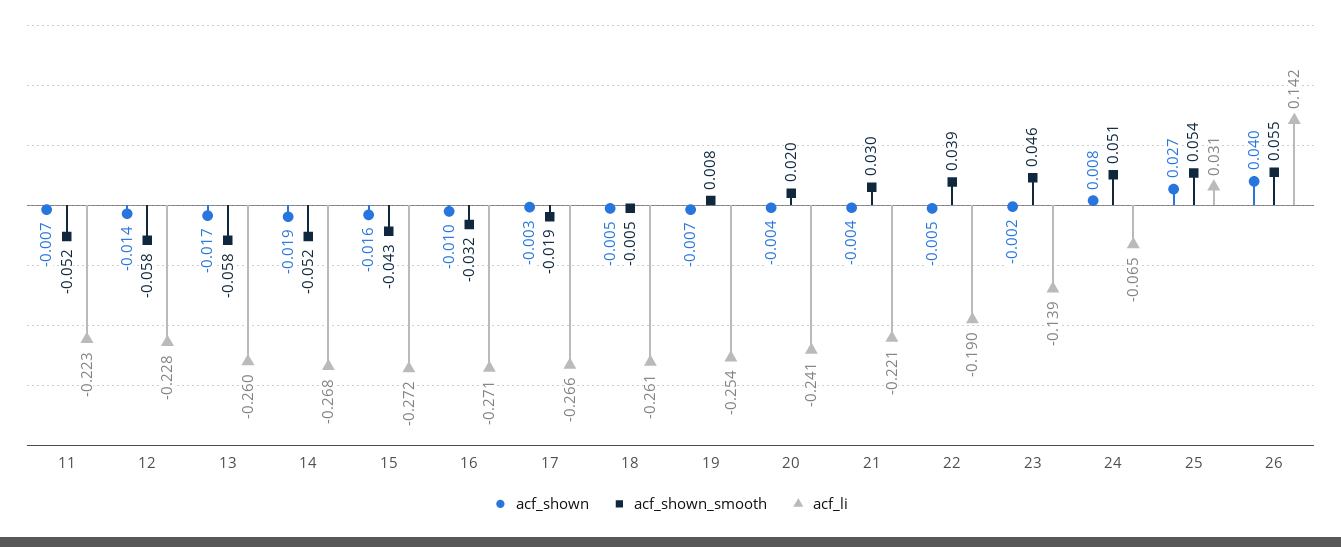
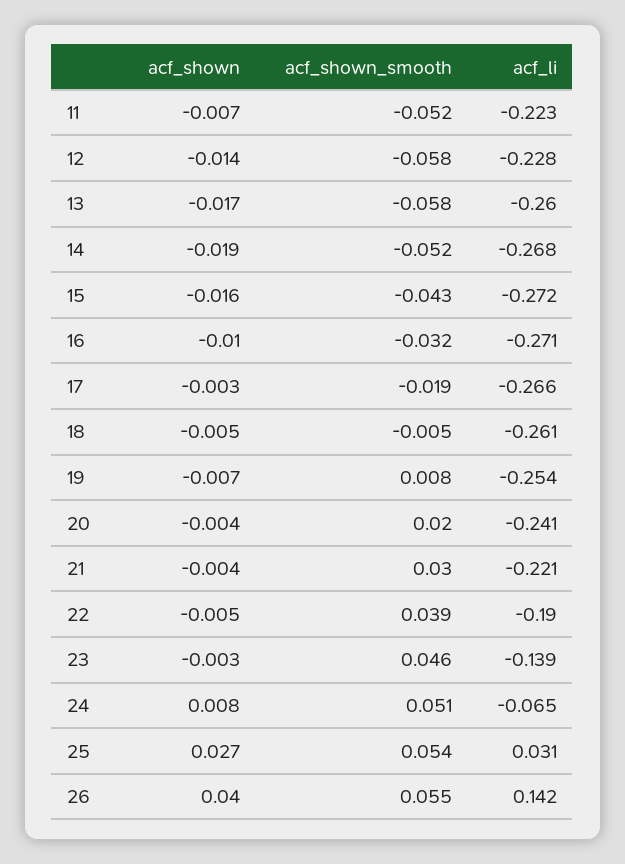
  {
    "acf_shown": {
      "11": -0.007,
      "12": -0.014,
      "13": -0.017,
      "14": -0.019,
      "15": -0.016,
      "16": -0.01,
      "17": -0.003,
      "18": -0.005,
      "19": -0.007,
      "20": -0.004,
      "21": -0.004,
      "22": -0.005,
-     "23": -0.002,
+     "23": -0.003,
      "24": 0.008,
      "25": 0.027,
      "26": 0.04
    },
    "acf_shown_smooth": {
      "11": -0.052,
      "12": -0.058,
      "13": -0.058,
      "14": -0.052,
      "15": -0.043,
      "16": -0.032,
      "17": -0.019,
      "18": -0.005,
      "19": 0.008,
      "20": 0.02,
      "21": 0.03,
      "22": 0.039,
      "23": 0.046,
      "24": 0.051,
      "25": 0.054,
      "26": 0.055
    },
    "acf_li": {
      "11": -0.223,
      "12": -0.228,
      "13": -0.26,
      "14": -0.268,
      "15": -0.272,
      "16": -0.271,
      "17": -0.266,
      "18": -0.261,
      "19": -0.254,
      "20": -0.241,
      "21": -0.221,
      "22": -0.19,
      "23": -0.139,
      "24": -0.065,
      "25": 0.031,
      "26": 0.142
    }
  }

